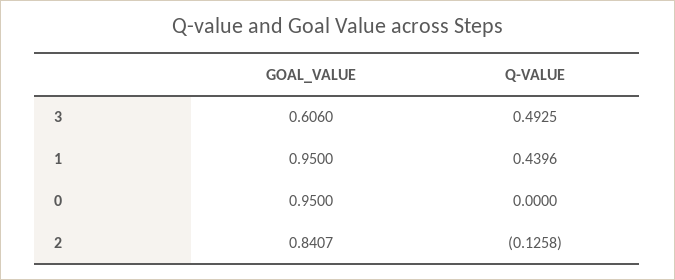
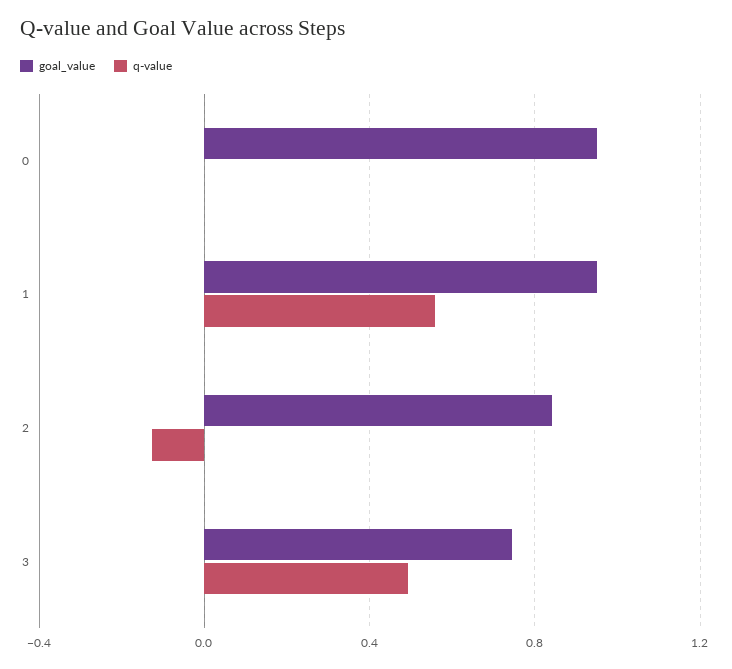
  {
    "GOAL_VALUE": {
-     "3": 0.606,
+     "3": 0.75,
      "1": 0.95,
      "0": 0.95,
      "2": 0.8407
    },
    "Q-VALUE": {
      "3": 0.4925,
-     "1": 0.4396,
+     "1": 0.55,
      "0": 0,
      "2": -0.1258
    }
  }

